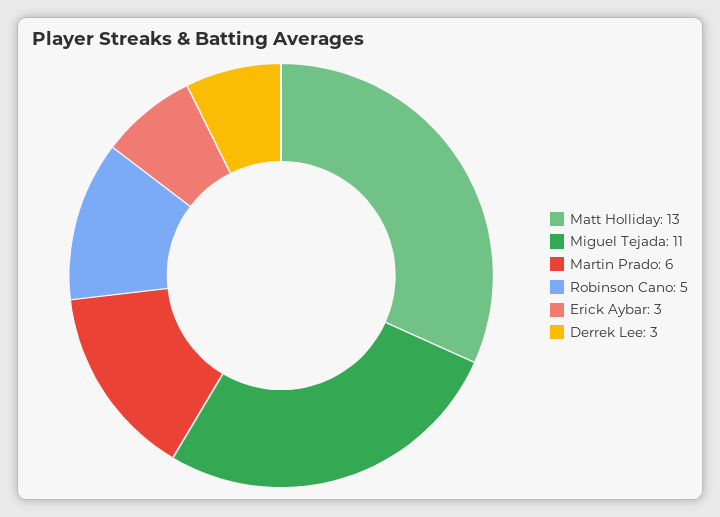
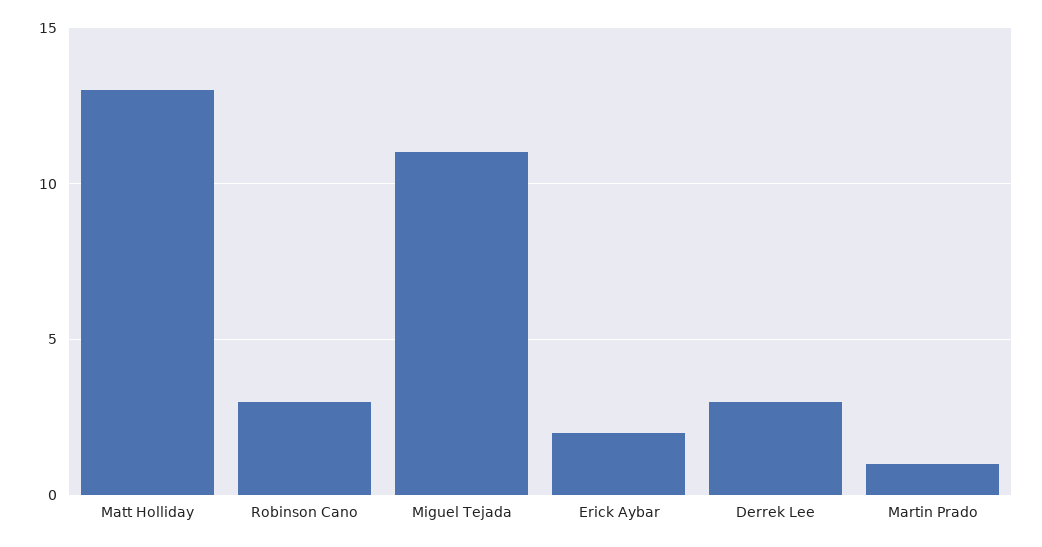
  {
    "Matt Holliday": 13,
    "Miguel Tejada": 11,
-   "Martin Prado": 6,
+   "Martin Prado": 1,
-   "Robinson Cano": 5,
+   "Robinson Cano": 3,
-   "Erick Aybar": 3,
+   "Erick Aybar": 2,
    "Derrek Lee": 3
  }

